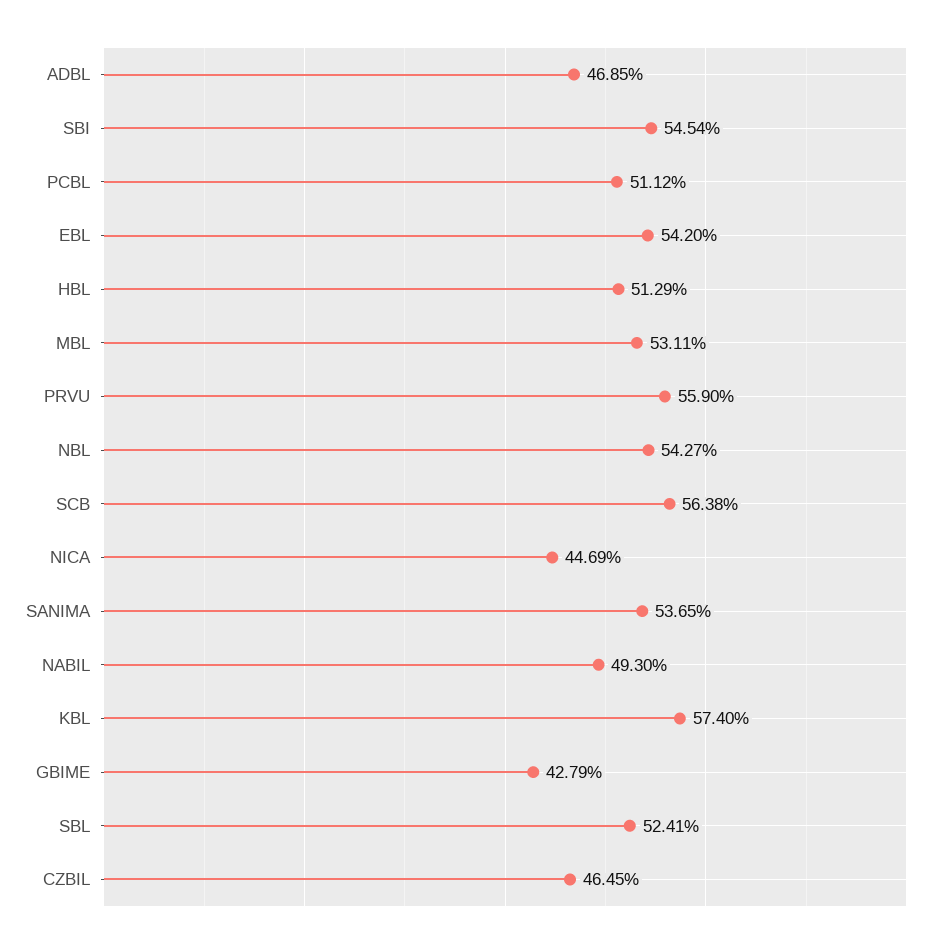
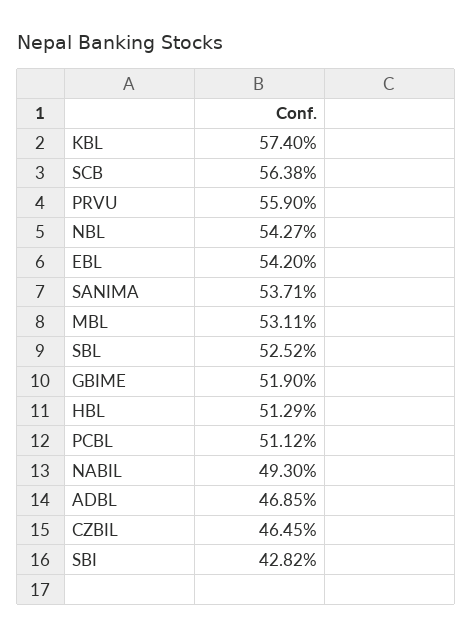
  {
    "ADBL": 46.85,
-   "SBI": 54.54,
+   "SBI": 42.82,
    "PCBL": 51.12,
    "EBL": 54.2,
    "HBL": 51.29,
    "MBL": 53.11,
    "PRVU": 55.9,
    "NBL": 54.27,
    "SCB": 56.38,
-   "NICA": 44.69,
-   "SANIMA": 53.65,
+   "SANIMA": 53.71,
    "NABIL": 49.3,
    "KBL": 57.4,
-   "GBIME": 42.79,
+   "GBIME": 51.9,
-   "SBL": 52.41,
+   "SBL": 52.52,
    "CZBIL": 46.45
  }

